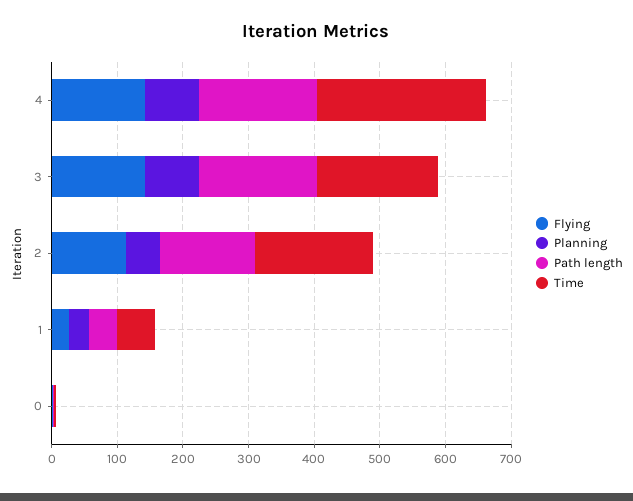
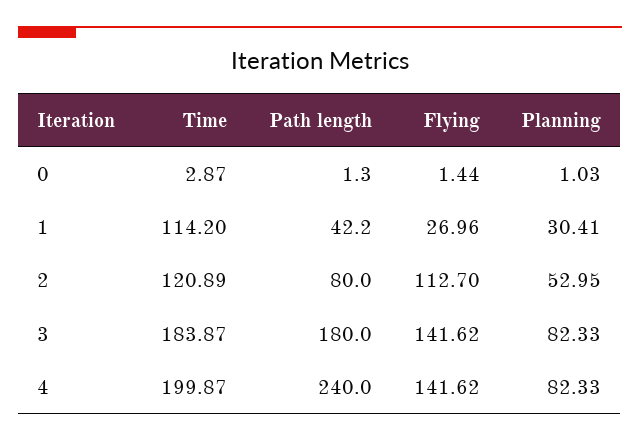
  {
    "Flying": {
      "4": 141.62,
      "3": 141.62,
      "2": 112.7,
      "1": 26.96,
      "0": 1.44
    },
    "Planning": {
      "4": 82.33,
      "3": 82.33,
      "2": 52.95,
      "1": 30.41,
      "0": 1.03
    },
    "Path length": {
-     "4": 180,
+     "4": 240,
      "3": 180,
-     "2": 140,
+     "2": 80,
      "1": 42.2,
      "0": 1.3
    },
    "Time": {
-     "4": 260,
+     "4": 199.87,
      "3": 183.87,
-     "2": 180,
+     "2": 120.89,
-     "1": 60,
+     "1": 114.2,
      "0": 2.87
    }
  }

